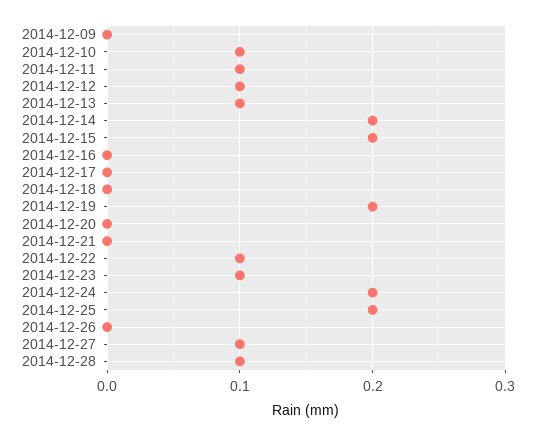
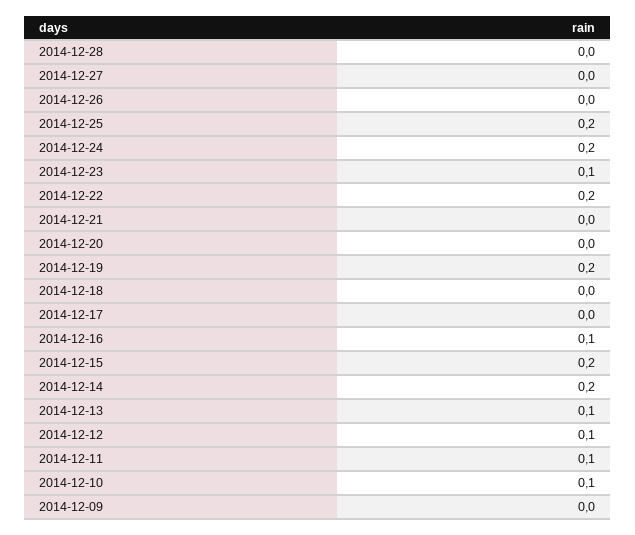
  {
    "2014-12-09": 0,
    "2014-12-10": 0.1,
    "2014-12-11": 0.1,
    "2014-12-12": 0.1,
    "2014-12-13": 0.1,
    "2014-12-14": 0.2,
    "2014-12-15": 0.2,
-   "2014-12-16": 0,
+   "2014-12-16": 0.1,
    "2014-12-17": 0,
    "2014-12-18": 0,
    "2014-12-19": 0.2,
    "2014-12-20": 0,
    "2014-12-21": 0,
-   "2014-12-22": 0.1,
+   "2014-12-22": 0.2,
    "2014-12-23": 0.1,
    "2014-12-24": 0.2,
    "2014-12-25": 0.2,
    "2014-12-26": 0,
-   "2014-12-27": 0.1,
+   "2014-12-27": 0,
-   "2014-12-28": 0.1
+   "2014-12-28": 0
  }

